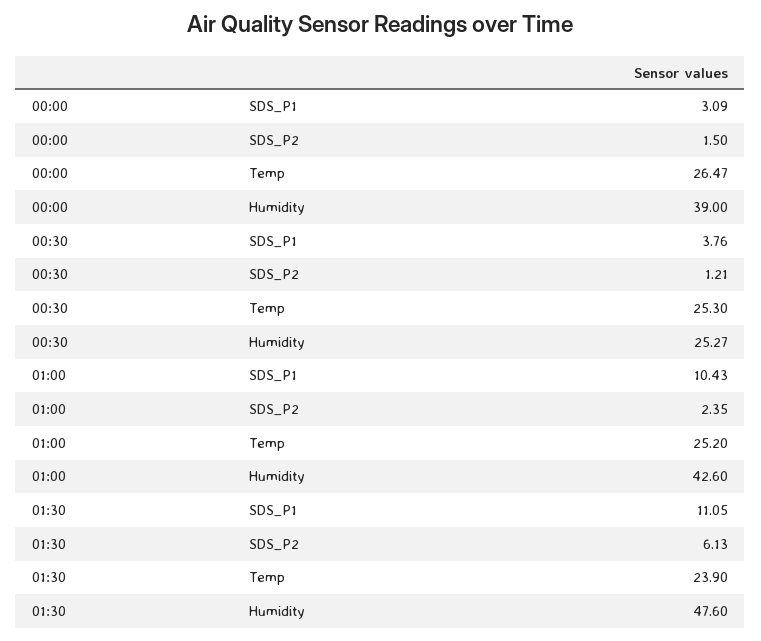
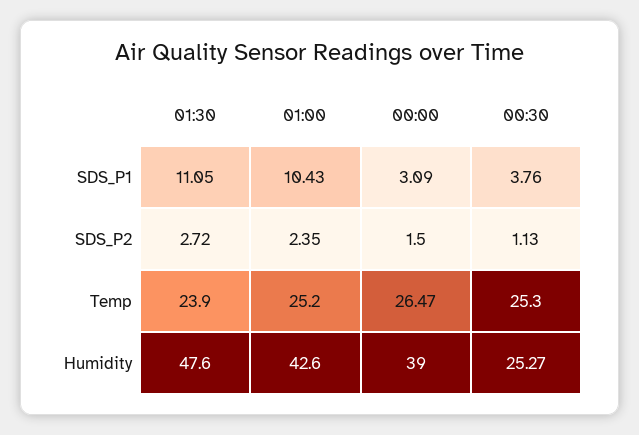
  {
    "00:00": {
      "SDS_P1": 3.09,
      "SDS_P2": 1.5,
      "Temp": 26.47,
      "Humidity": 39
    },
    "00:30": {
      "SDS_P1": 3.76,
-     "SDS_P2": 1.21,
+     "SDS_P2": 1.13,
      "Temp": 25.3,
      "Humidity": 25.27
    },
    "01:00": {
      "SDS_P1": 10.43,
      "SDS_P2": 2.35,
      "Temp": 25.2,
      "Humidity": 42.6
    },
    "01:30": {
      "SDS_P1": 11.05,
-     "SDS_P2": 6.13,
+     "SDS_P2": 2.72,
      "Temp": 23.9,
      "Humidity": 47.6
    }
  }

